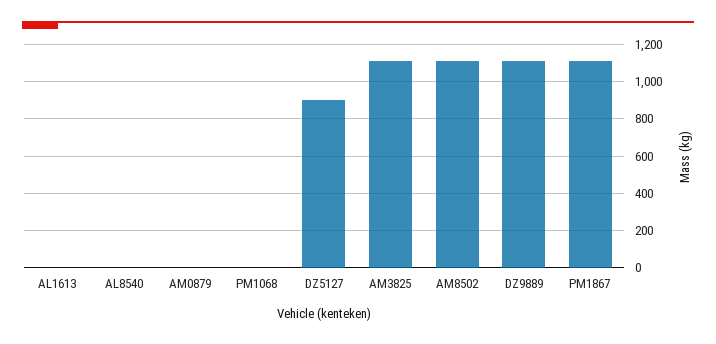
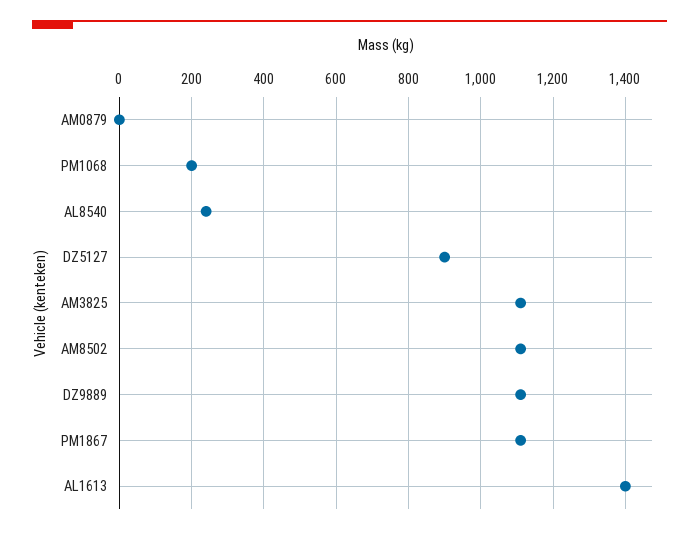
  {
-   "AL1613": 0,
+   "AL1613": 1400,
-   "AL8540": 0,
+   "AL8540": 240,
    "AM0879": 0,
-   "PM1068": 0,
+   "PM1068": 200,
    "DZ5127": 900,
    "AM3825": 1120,
    "AM8502": 1120,
    "DZ9889": 1120,
    "PM1867": 1120
  }

